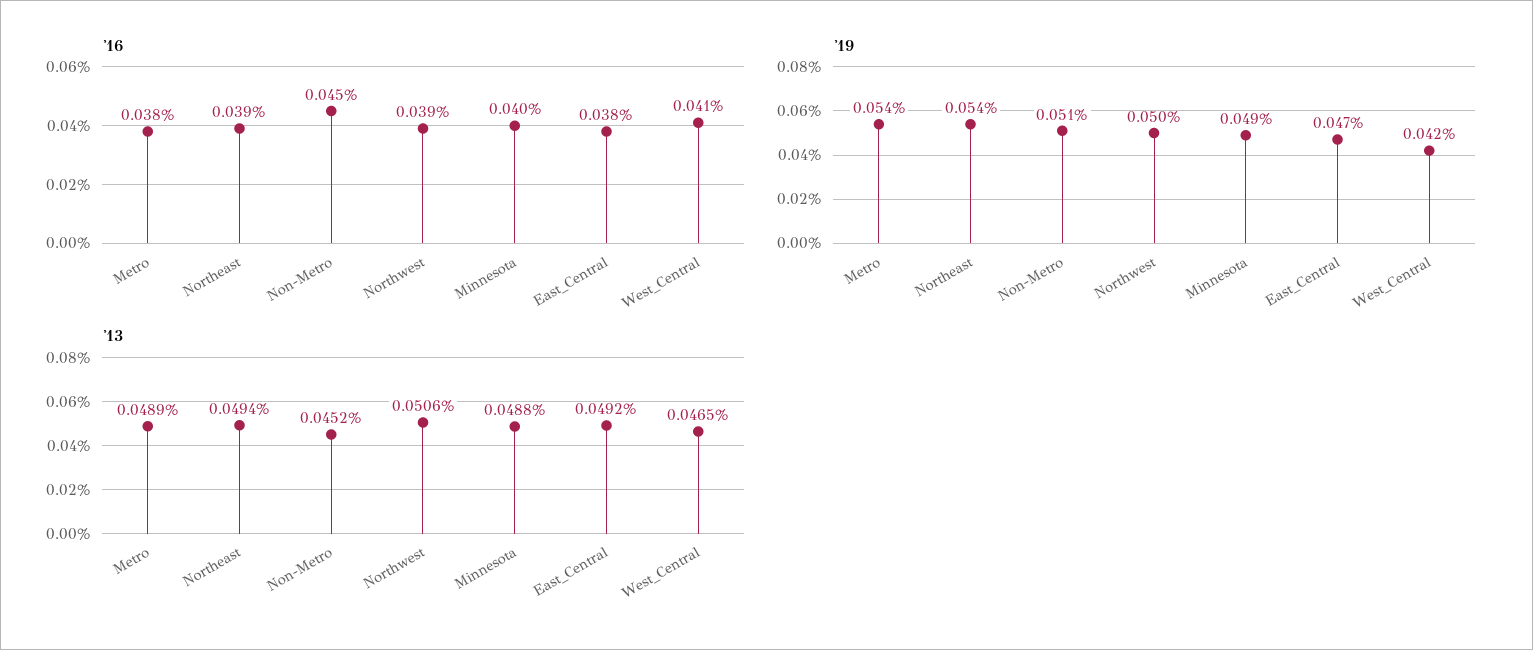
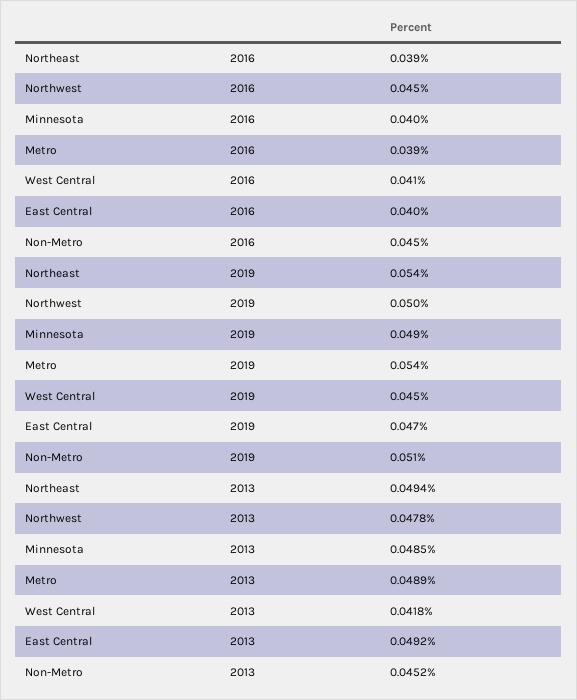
  {
    "'16": {
-     "Metro": 0.038,
+     "Metro": 0.039,
      "Northeast": 0.039,
      "Non-Metro": 0.045,
-     "Northwest": 0.039,
+     "Northwest": 0.045,
      "Minnesota": 0.04,
-     "East_Central": 0.038,
+     "East_Central": 0.04,
      "West_Central": 0.041
    },
    "'19": {
      "Metro": 0.054,
      "Northeast": 0.054,
      "Non-Metro": 0.051,
      "Northwest": 0.05,
      "Minnesota": 0.049,
      "East_Central": 0.047,
-     "West_Central": 0.042
+     "West_Central": 0.045
    },
    "'13": {
      "Metro": 0.0489,
      "Northeast": 0.0494,
      "Non-Metro": 0.0452,
-     "Northwest": 0.0506,
+     "Northwest": 0.0478,
-     "Minnesota": 0.0488,
+     "Minnesota": 0.0485,
      "East_Central": 0.0492,
-     "West_Central": 0.0465
+     "West_Central": 0.0418
    }
  }

